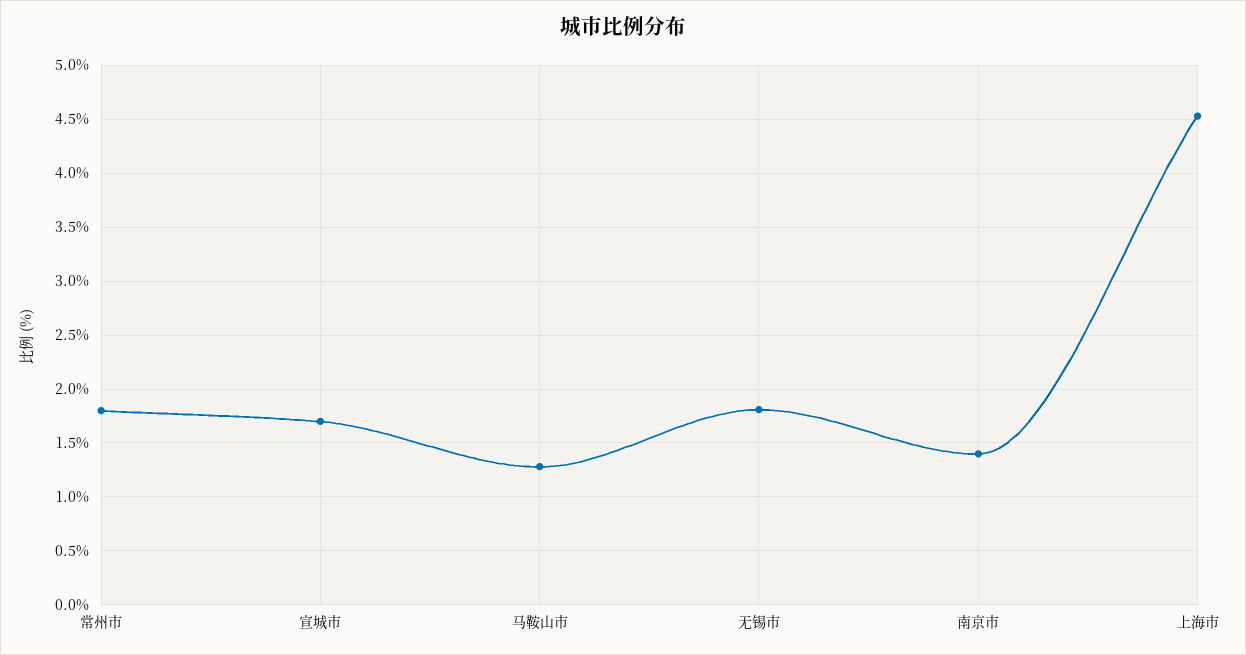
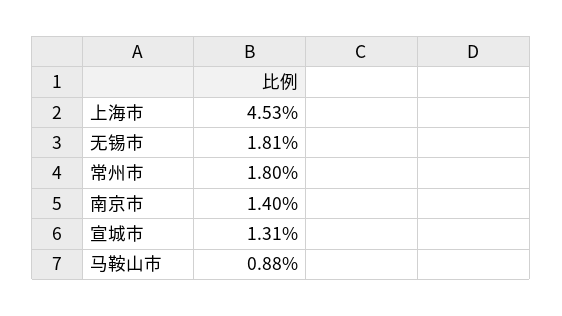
  {
    "常州市": 1.8,
-   "宣城市": 1.7,
+   "宣城市": 1.31,
-   "马鞍山市": 1.3,
+   "马鞍山市": 0.88,
    "无锡市": 1.81,
    "南京市": 1.4,
    "上海市": 4.53
  }

